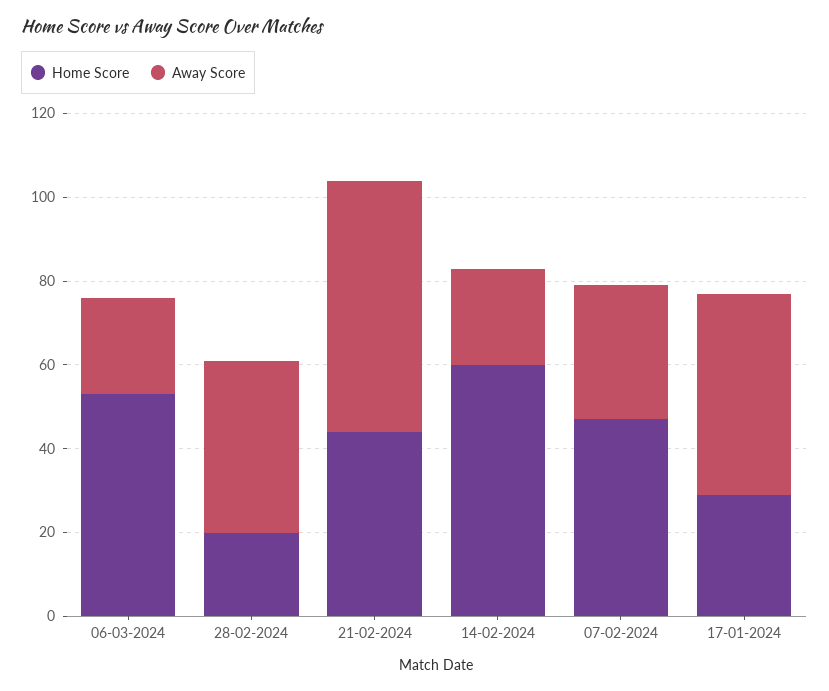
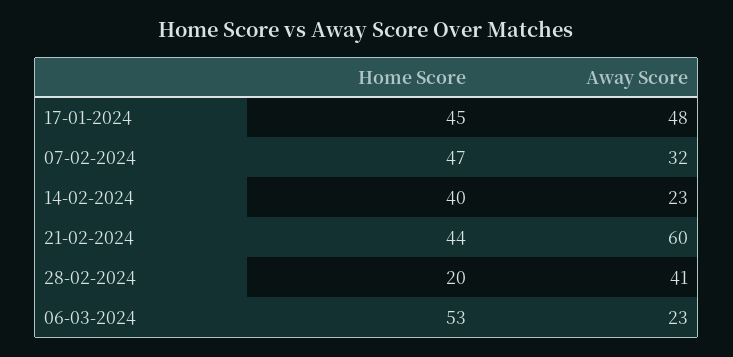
  {
    "Home Score": {
      "06-03-2024": 53,
      "28-02-2024": 20,
      "21-02-2024": 44,
-     "14-02-2024": 60,
+     "14-02-2024": 40,
      "07-02-2024": 47,
-     "17-01-2024": 30
+     "17-01-2024": 45
    },
    "Away Score": {
      "06-03-2024": 23,
      "28-02-2024": 41,
      "21-02-2024": 60,
      "14-02-2024": 23,
      "07-02-2024": 32,
      "17-01-2024": 48
    }
  }

